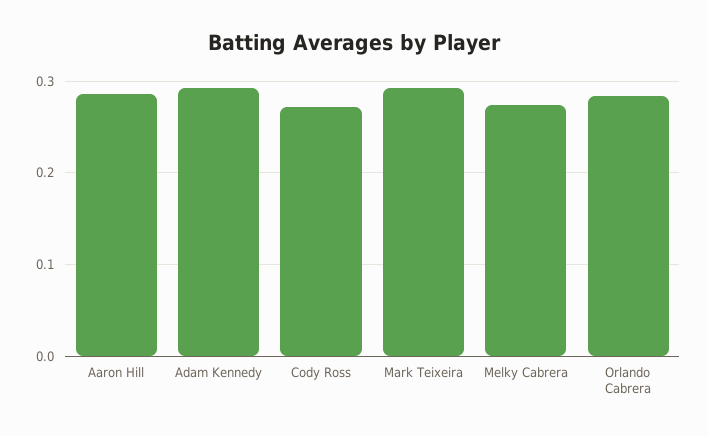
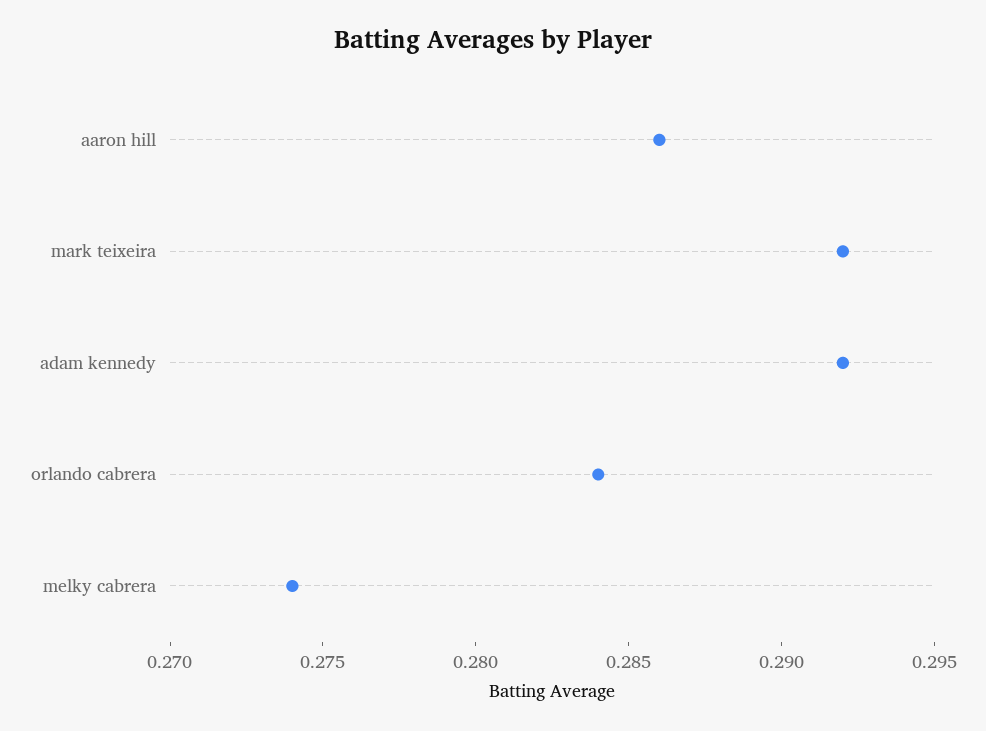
  {
    "Aaron Hill": 0.286,
    "Adam Kennedy": 0.292,
-   "Cody Ross": 0.27,
    "Mark Teixeira": 0.292,
    "Melky Cabrera": 0.274,
    "Orlando Cabrera": 0.284
  }

